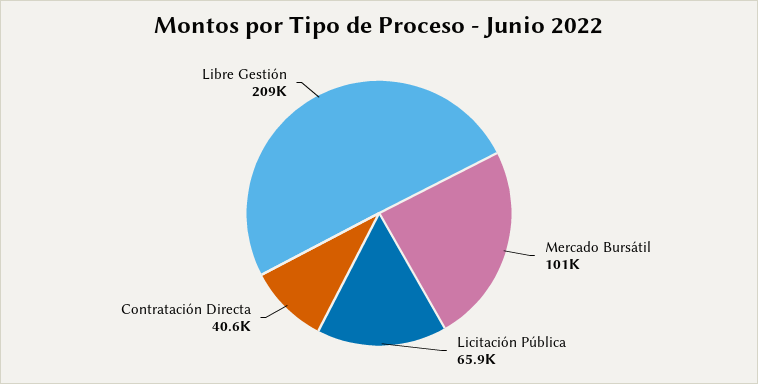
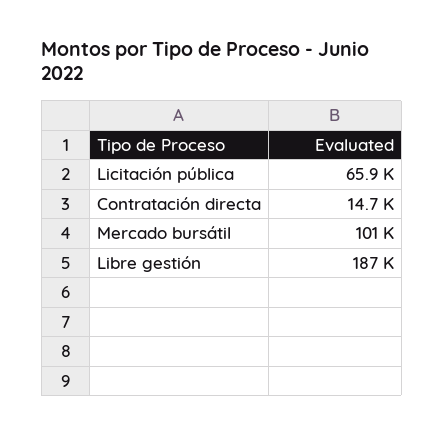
  {
    "Mercado Bursátil": 101000,
    "Licitación Pública": 65900,
-   "Contratación Directa": 40600,
+   "Contratación Directa": 14700,
-   "Libre Gestión": 209000
+   "Libre Gestión": 187000
  }

